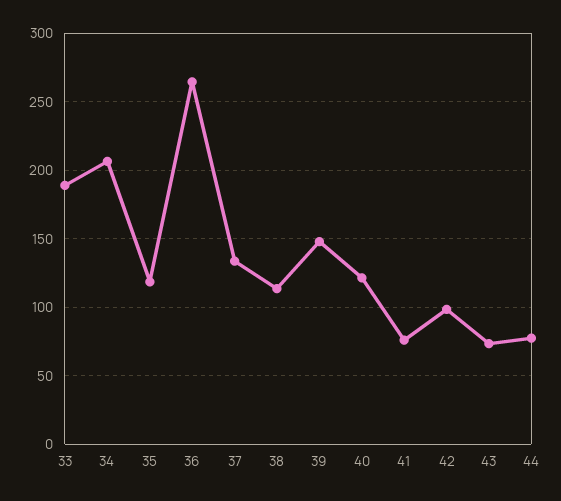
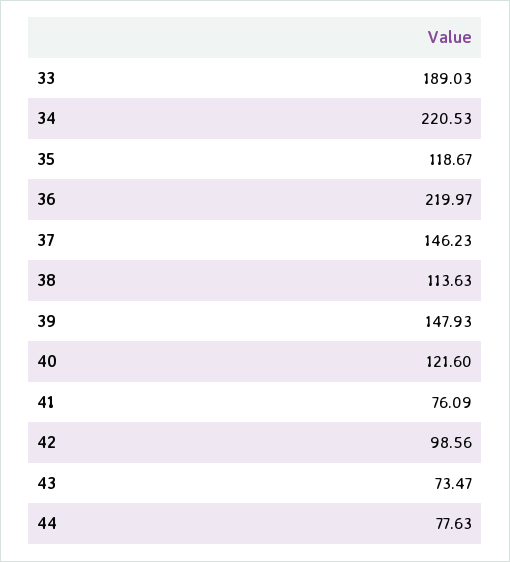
  {
    "33": 189.03,
-   "34": 205,
+   "34": 220.53,
    "35": 118.67,
-   "36": 265,
+   "36": 219.97,
-   "37": 135,
+   "37": 146.23,
    "38": 113.63,
    "39": 147.93,
    "40": 121.6,
    "41": 76.09,
    "42": 98.56,
    "43": 73.47,
    "44": 77.63
  }

